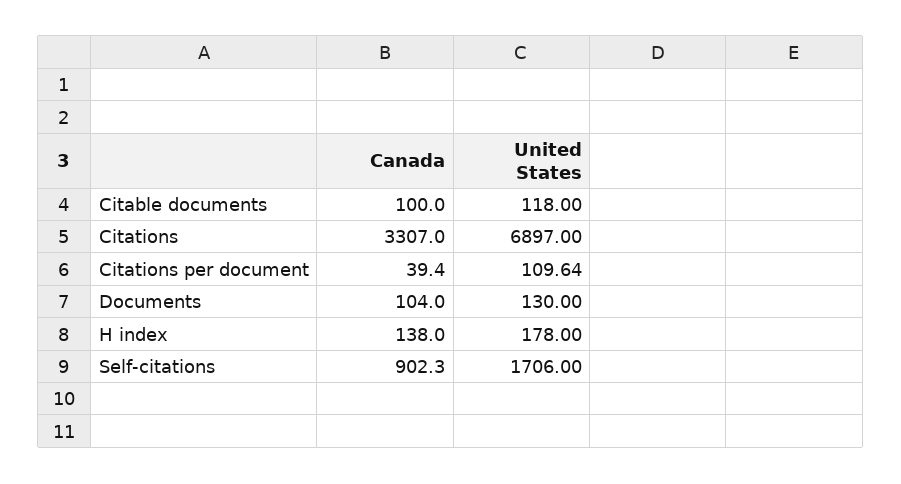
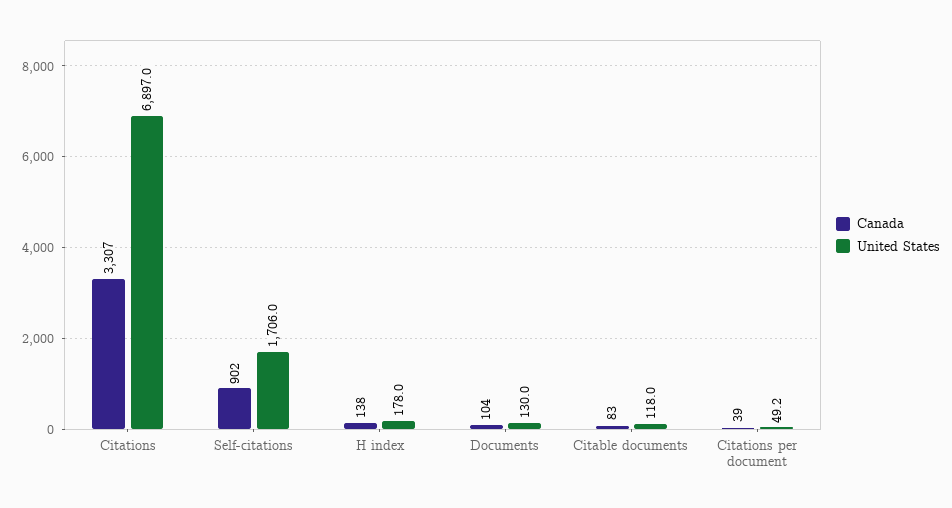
  {
    "Canada": {
-     "Citable documents": 100,
+     "Citable documents": 83,
      "Citations": 3307,
      "Citations per document": 39.4,
      "Documents": 104,
      "H index": 138,
      "Self-citations": 902.3
    },
    "United States": {
      "Citable documents": 118,
      "Citations": 6897,
-     "Citations per document": 109.64,
+     "Citations per document": 49.2,
      "Documents": 130,
      "H index": 178,
      "Self-citations": 1706
    }
  }

